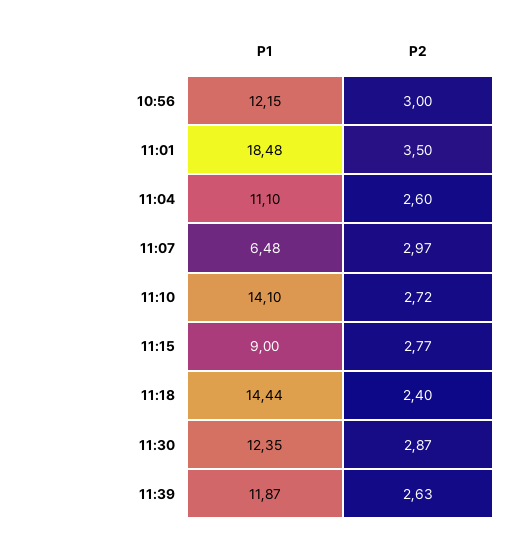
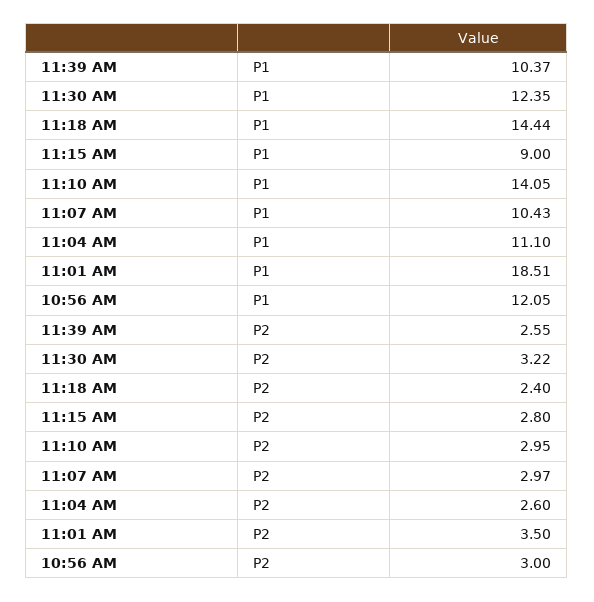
  {
    "P1": {
-     "10:56": 12.15,
+     "10:56": 12.05,
-     "11:01": 18.48,
+     "11:01": 18.51,
      "11:04": 11.1,
-     "11:07": 6.48,
+     "11:07": 10.43,
-     "11:10": 14.1,
+     "11:10": 14.05,
      "11:15": 9,
      "11:18": 14.44,
      "11:30": 12.35,
-     "11:39": 11.87
+     "11:39": 10.37
    },
    "P2": {
      "10:56": 3,
      "11:01": 3.5,
      "11:04": 2.6,
      "11:07": 2.97,
-     "11:10": 2.72,
+     "11:10": 2.95,
-     "11:15": 2.77,
+     "11:15": 2.8,
      "11:18": 2.4,
-     "11:30": 2.87,
+     "11:30": 3.22,
-     "11:39": 2.63
+     "11:39": 2.55
    }
  }

